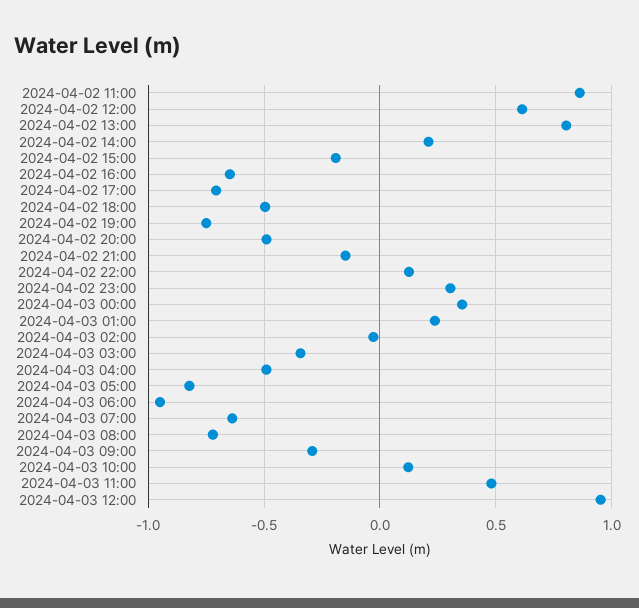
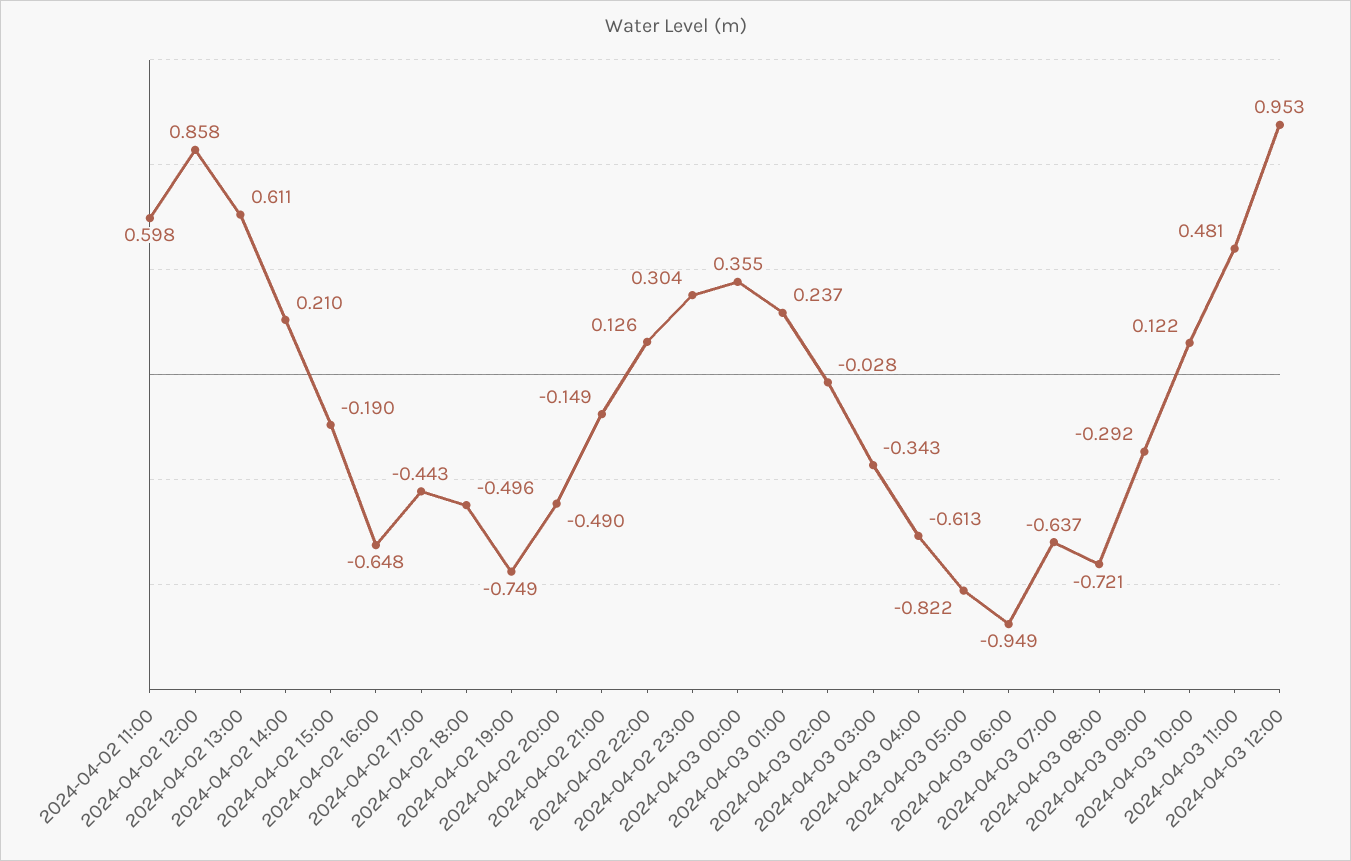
  {
-   "2024-04-02 11:00": 0.85,
+   "2024-04-02 11:00": 0.598,
-   "2024-04-02 12:00": 0.6,
+   "2024-04-02 12:00": 0.858,
-   "2024-04-02 13:00": 0.8,
+   "2024-04-02 13:00": 0.611,
    "2024-04-02 14:00": 0.21,
    "2024-04-02 15:00": -0.19,
    "2024-04-02 16:00": -0.648,
-   "2024-04-02 17:00": -0.7,
+   "2024-04-02 17:00": -0.443,
    "2024-04-02 18:00": -0.496,
    "2024-04-02 19:00": -0.749,
    "2024-04-02 20:00": -0.49,
    "2024-04-02 21:00": -0.149,
    "2024-04-02 22:00": 0.126,
    "2024-04-02 23:00": 0.304,
    "2024-04-03 00:00": 0.355,
    "2024-04-03 01:00": 0.237,
    "2024-04-03 02:00": -0.028,
    "2024-04-03 03:00": -0.343,
-   "2024-04-03 04:00": -0.5,
+   "2024-04-03 04:00": -0.613,
    "2024-04-03 05:00": -0.822,
    "2024-04-03 06:00": -0.949,
    "2024-04-03 07:00": -0.637,
    "2024-04-03 08:00": -0.721,
    "2024-04-03 09:00": -0.292,
    "2024-04-03 10:00": 0.122,
    "2024-04-03 11:00": 0.481,
    "2024-04-03 12:00": 0.953
  }

